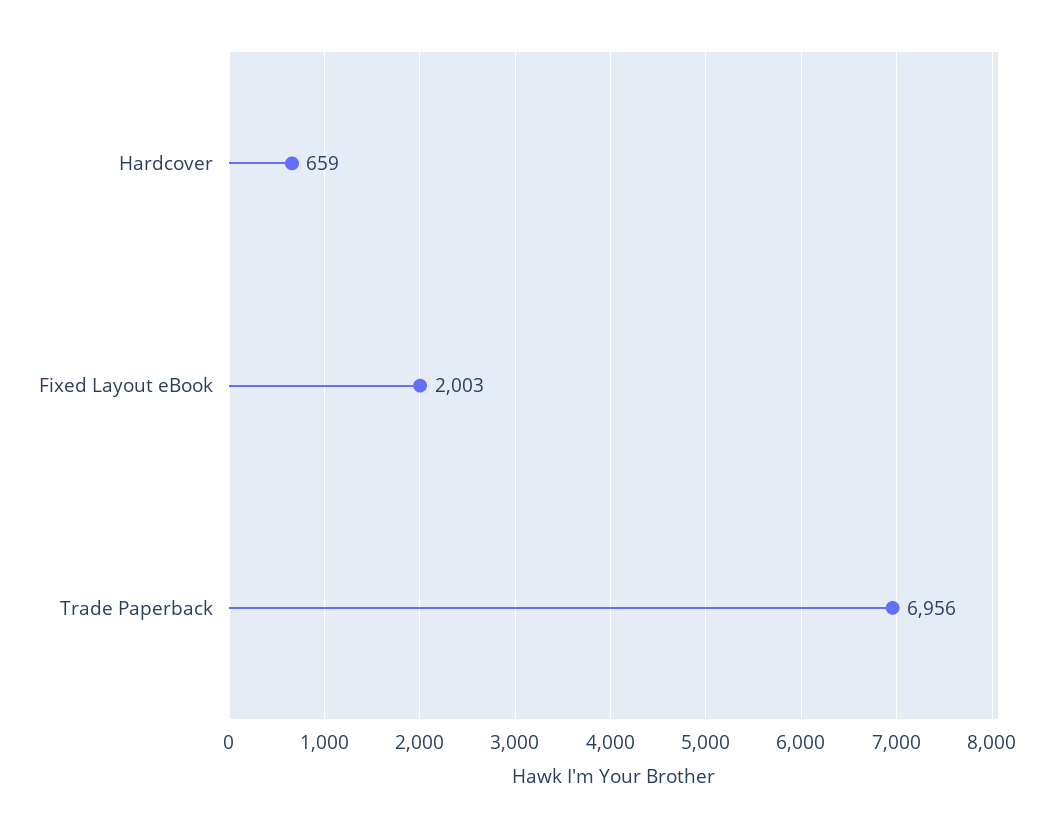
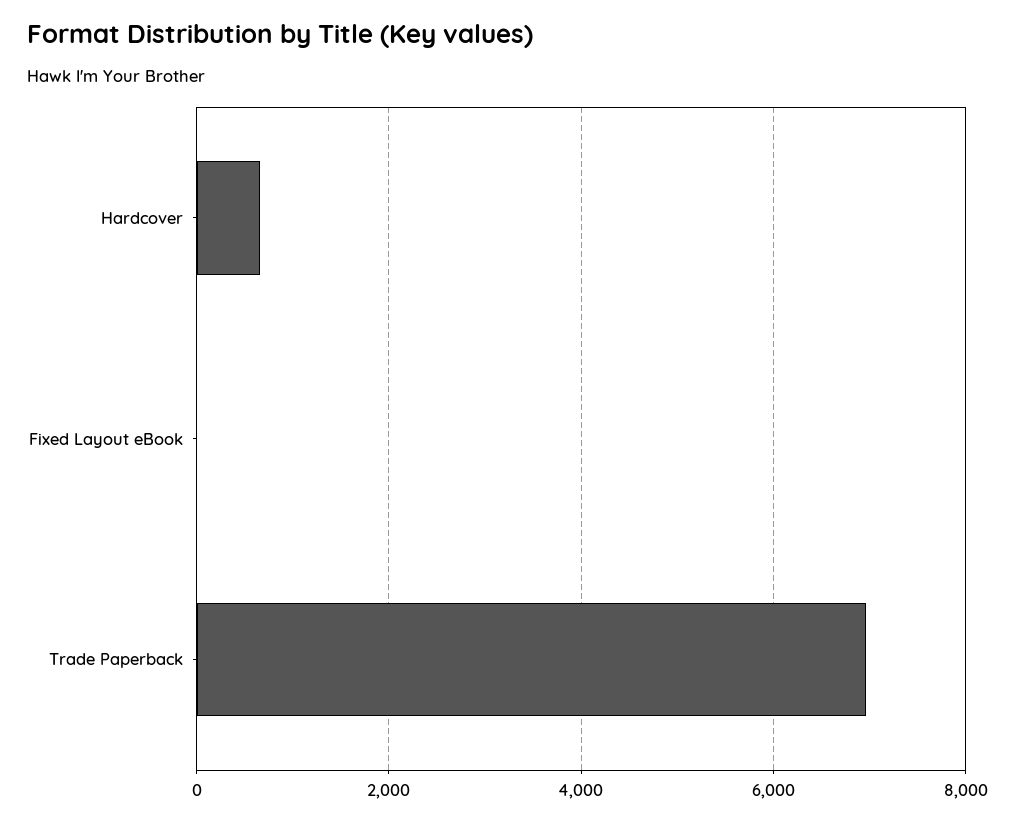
  {
    "Hardcover": 659,
-   "Fixed Layout eBook": 2003,
+   "Fixed Layout eBook": 0,
    "Trade Paperback": 6956
  }

